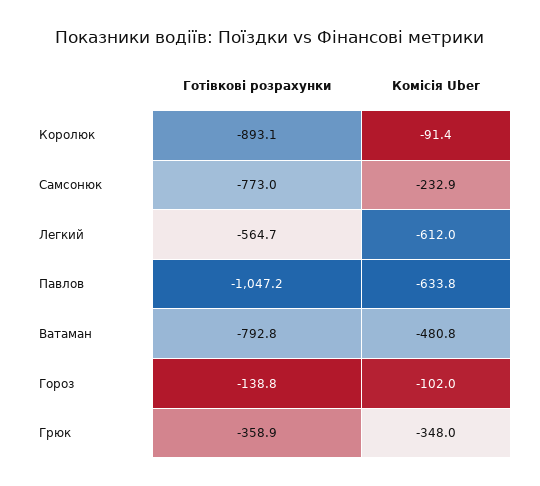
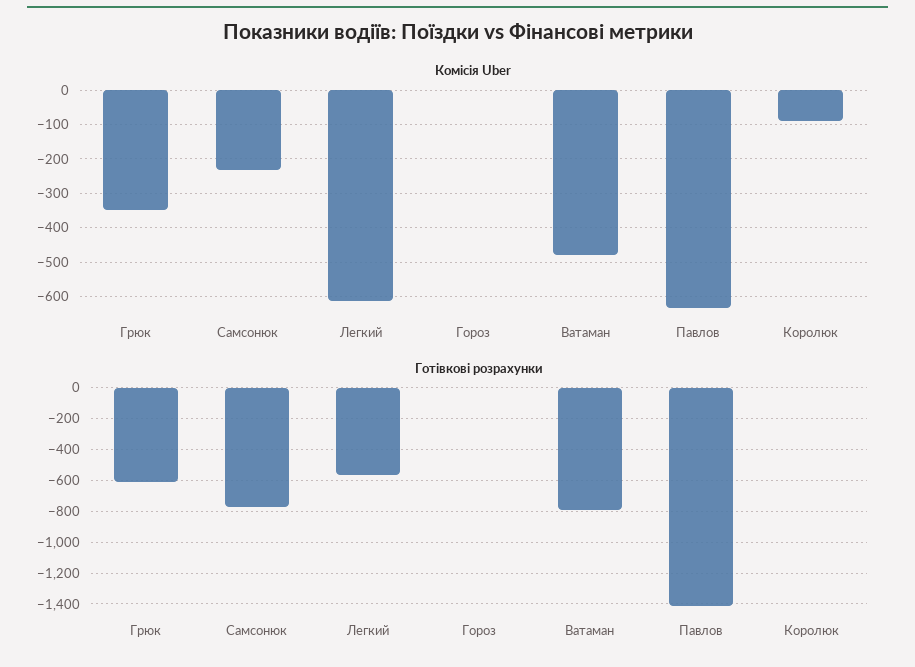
  {
    "Готівкові розрахунки": {
-     "Королюк": -893.1,
+     "Королюк": 0,
      "Самсонюк": -773,
      "Легкий": -564.7,
-     "Павлов": -1047.2,
+     "Павлов": -1400,
      "Ватаман": -792.8,
-     "Гороз": -138.8,
+     "Гороз": 0,
-     "Грюк": -358.9
+     "Грюк": -600
    },
    "Комісія Uber": {
      "Королюк": -91.4,
      "Самсонюк": -232.9,
      "Легкий": -612,
      "Павлов": -633.8,
      "Ватаман": -480.8,
-     "Гороз": -102,
+     "Гороз": 0,
      "Грюк": -348
    }
  }

